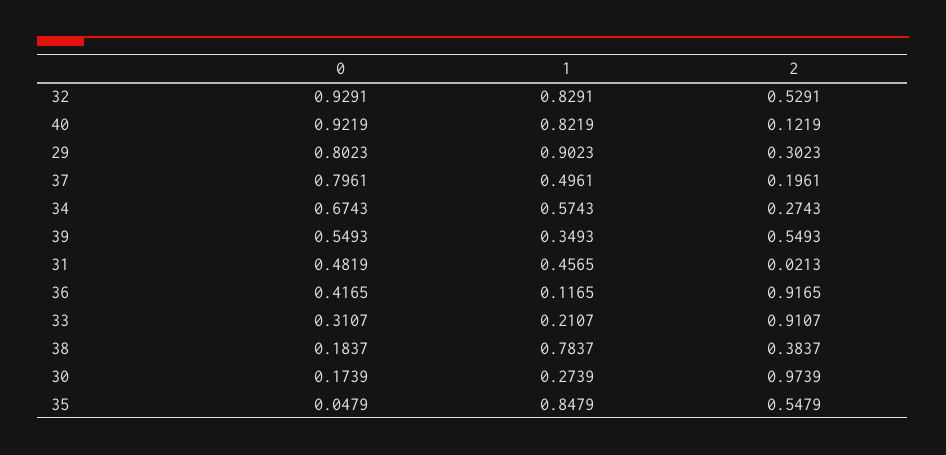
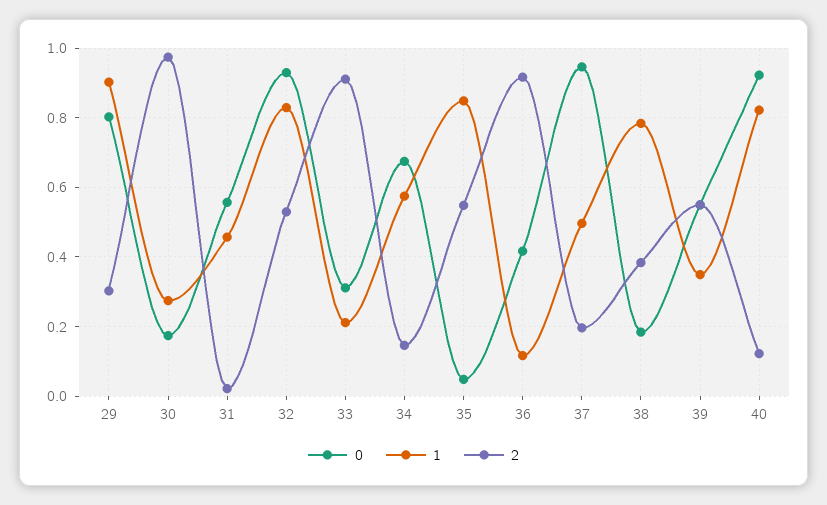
  {
    "0": {
      "32": 0.9291,
      "40": 0.9219,
      "29": 0.8023,
-     "37": 0.7961,
+     "37": 0.94,
      "34": 0.6743,
      "39": 0.5493,
-     "31": 0.4819,
+     "31": 0.56,
      "36": 0.4165,
      "33": 0.3107,
      "38": 0.1837,
      "30": 0.1739,
      "35": 0.0479
    },
    "1": {
      "32": 0.8291,
      "40": 0.8219,
      "29": 0.9023,
      "37": 0.4961,
      "34": 0.5743,
      "39": 0.3493,
      "31": 0.4565,
      "36": 0.1165,
      "33": 0.2107,
      "38": 0.7837,
      "30": 0.2739,
      "35": 0.8479
    },
    "2": {
      "32": 0.5291,
      "40": 0.1219,
      "29": 0.3023,
      "37": 0.1961,
-     "34": 0.2743,
+     "34": 0.14,
      "39": 0.5493,
      "31": 0.0213,
      "36": 0.9165,
      "33": 0.9107,
      "38": 0.3837,
      "30": 0.9739,
      "35": 0.5479
    }
  }

